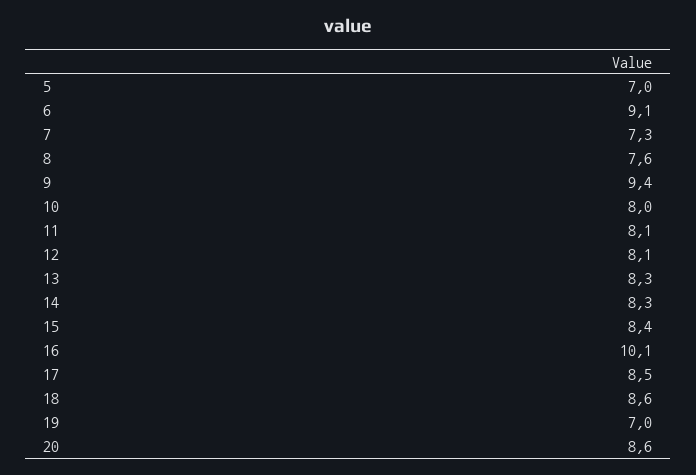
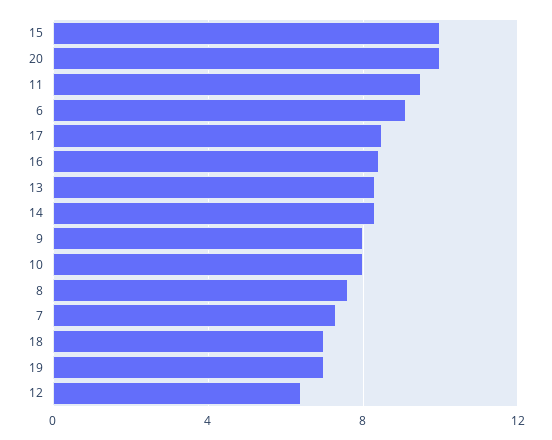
  {
-   "5": 7,
    "6": 9.1,
    "7": 7.3,
    "8": 7.6,
-   "9": 9.4,
+   "9": 8,
    "10": 8,
-   "11": 8.1,
+   "11": 9.5,
-   "12": 8.1,
+   "12": 6.5,
    "13": 8.3,
    "14": 8.3,
-   "15": 8.4,
+   "15": 10,
-   "16": 10.1,
+   "16": 8.5,
    "17": 8.5,
-   "18": 8.6,
+   "18": 7,
    "19": 7,
-   "20": 8.6
+   "20": 10
  }

